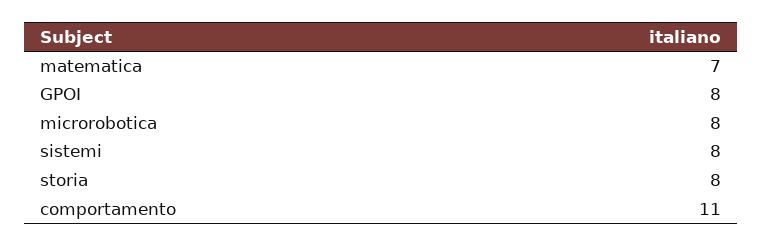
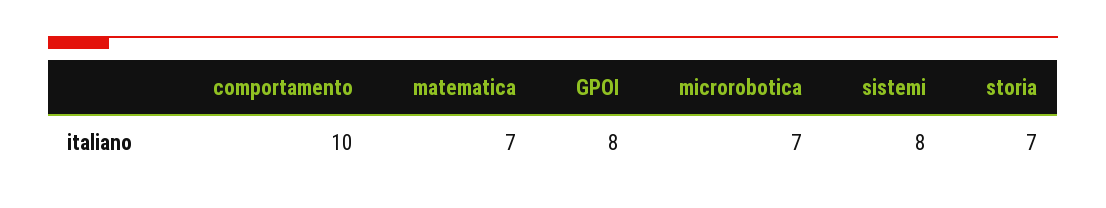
  {
    "matematica": 7,
    "GPOI": 8,
-   "microrobotica": 8,
+   "microrobotica": 7,
    "sistemi": 8,
-   "storia": 8,
+   "storia": 7,
-   "comportamento": 11
+   "comportamento": 10
  }

